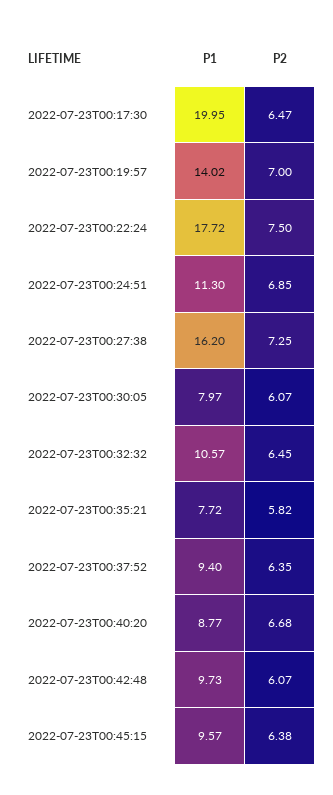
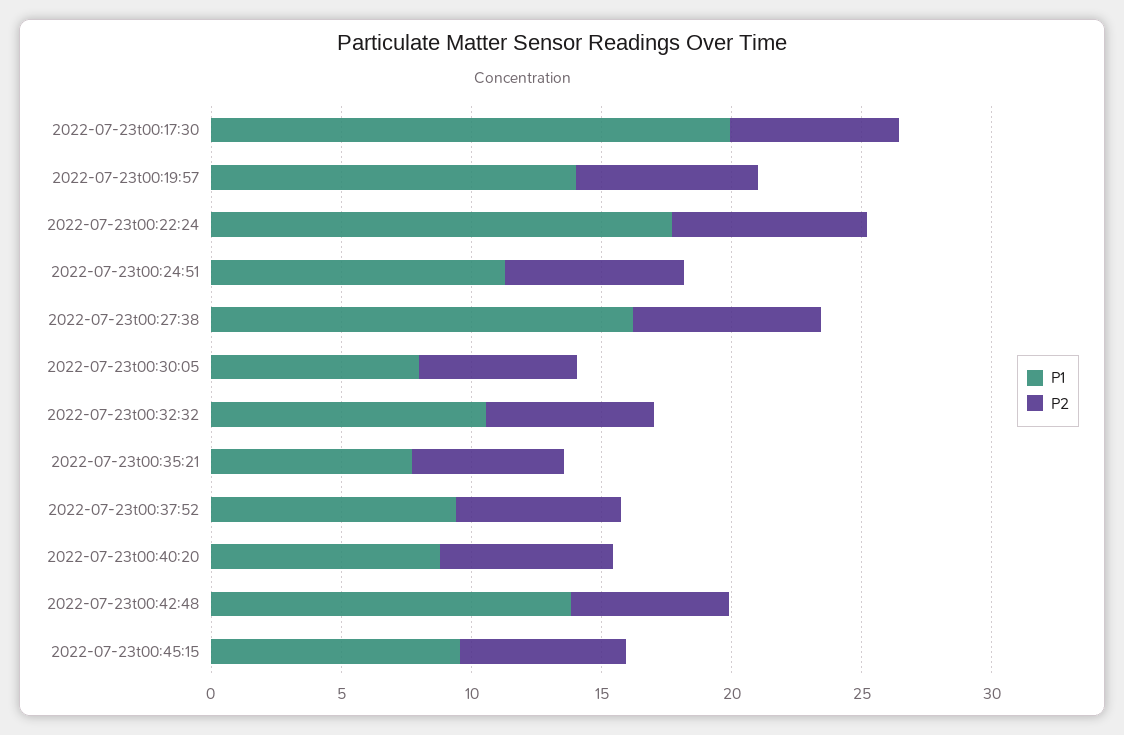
  {
    "P1": {
      "2022-07-23T00:17:30": 19.95,
      "2022-07-23T00:19:57": 14.02,
      "2022-07-23T00:22:24": 17.72,
      "2022-07-23T00:24:51": 11.3,
      "2022-07-23T00:27:38": 16.2,
      "2022-07-23T00:30:05": 7.97,
      "2022-07-23T00:32:32": 10.57,
      "2022-07-23T00:35:21": 7.72,
      "2022-07-23T00:37:52": 9.4,
      "2022-07-23T00:40:20": 8.77,
-     "2022-07-23T00:42:48": 9.73,
+     "2022-07-23T00:42:48": 14,
      "2022-07-23T00:45:15": 9.57
    },
    "P2": {
      "2022-07-23T00:17:30": 6.47,
      "2022-07-23T00:19:57": 7,
      "2022-07-23T00:22:24": 7.5,
      "2022-07-23T00:24:51": 6.85,
      "2022-07-23T00:27:38": 7.25,
      "2022-07-23T00:30:05": 6.07,
      "2022-07-23T00:32:32": 6.45,
      "2022-07-23T00:35:21": 5.82,
      "2022-07-23T00:37:52": 6.35,
      "2022-07-23T00:40:20": 6.68,
      "2022-07-23T00:42:48": 6.07,
      "2022-07-23T00:45:15": 6.38
    }
  }

